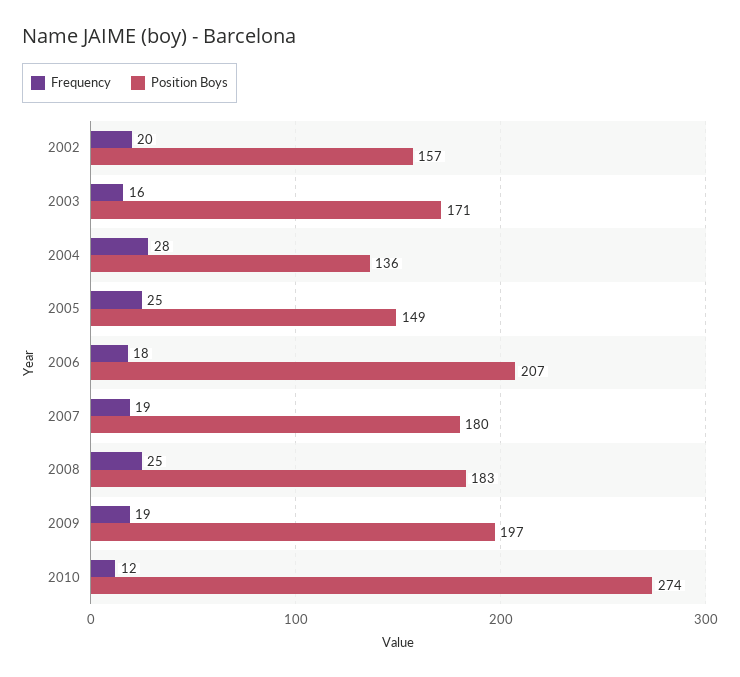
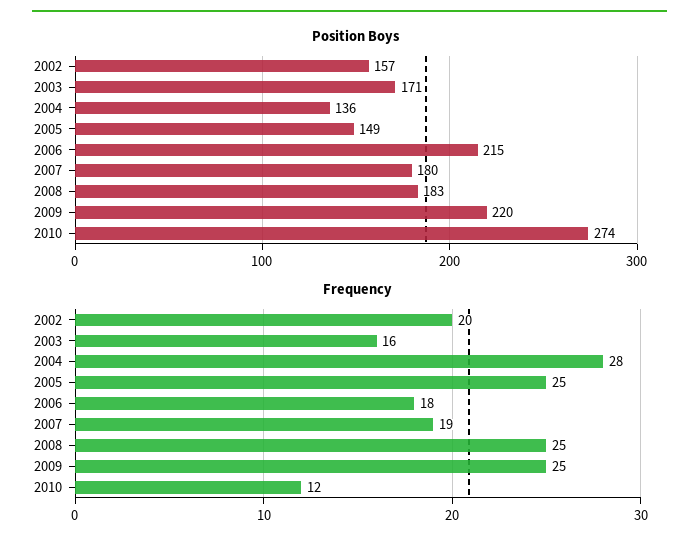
  {
    "Frequency": {
      "2002": 20,
      "2003": 16,
      "2004": 28,
      "2005": 25,
      "2006": 18,
      "2007": 19,
      "2008": 25,
-     "2009": 19,
+     "2009": 25,
      "2010": 12
    },
    "Position Boys": {
      "2002": 157,
      "2003": 171,
      "2004": 136,
      "2005": 149,
-     "2006": 207,
+     "2006": 215,
      "2007": 180,
      "2008": 183,
-     "2009": 197,
+     "2009": 220,
      "2010": 274
    }
  }

